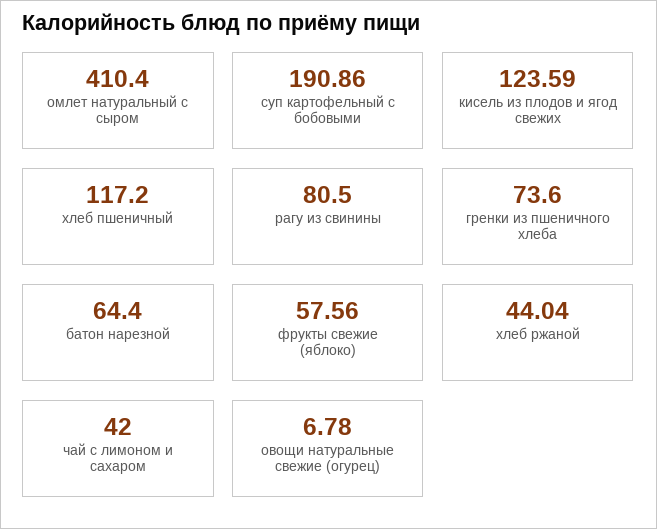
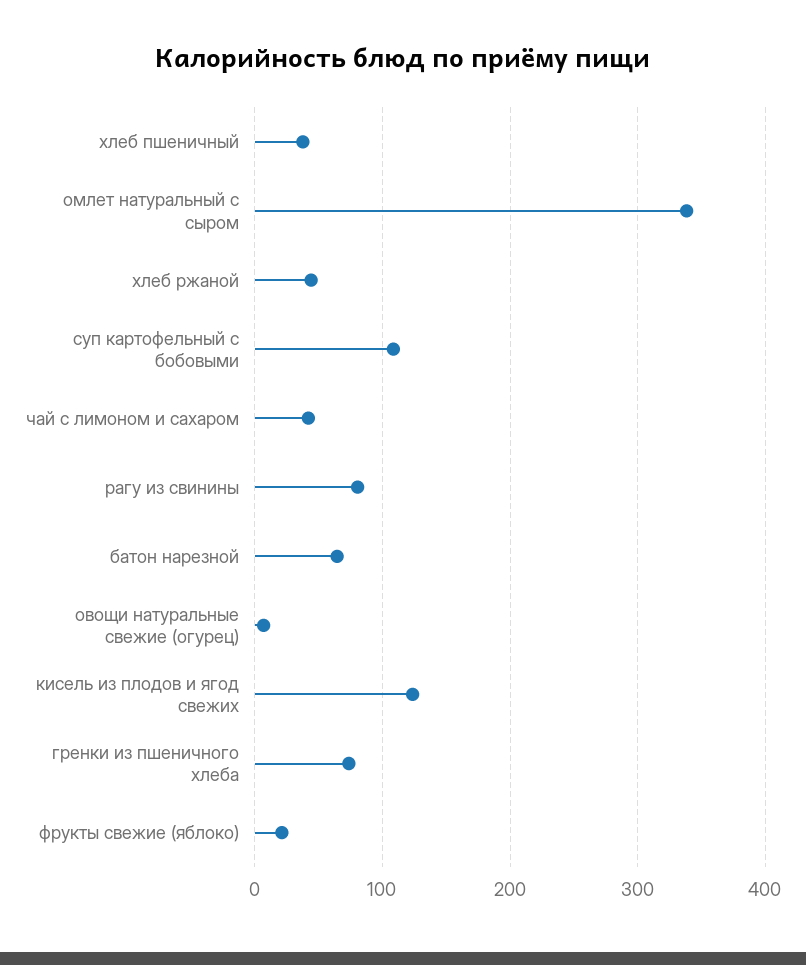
  {
-   "омлет натуральный с сыром": 410.4,
+   "омлет натуральный с сыром": 340,
-   "суп картофельный с бобовыми": 190.86,
+   "суп картофельный с бобовыми": 110,
    "кисель из плодов и ягод свежих": 123.59,
-   "хлеб пшеничный": 117.2,
+   "хлеб пшеничный": 40,
    "рагу из свинины": 80.5,
    "гренки из пшеничного хлеба": 73.6,
    "батон нарезной": 64.4,
-   "фрукты свежие (яблоко)": 57.56,
+   "фрукты свежие (яблоко)": 20,
    "хлеб ржаной": 44.04,
    "чай с лимоном и сахаром": 42,
    "овощи натуральные свежие (огурец)": 6.78
  }

